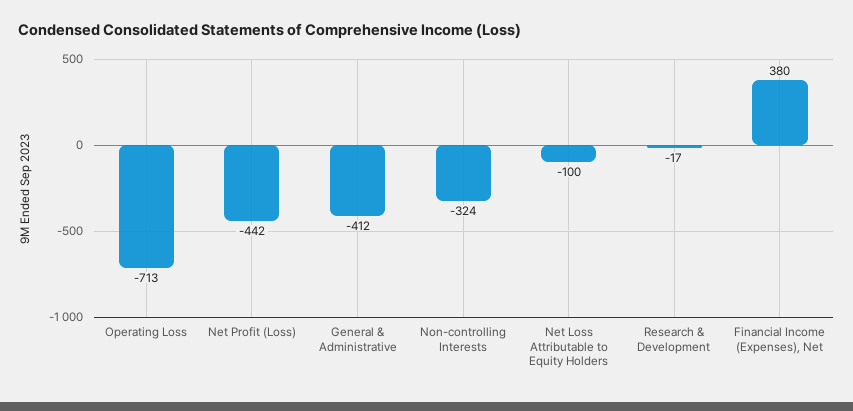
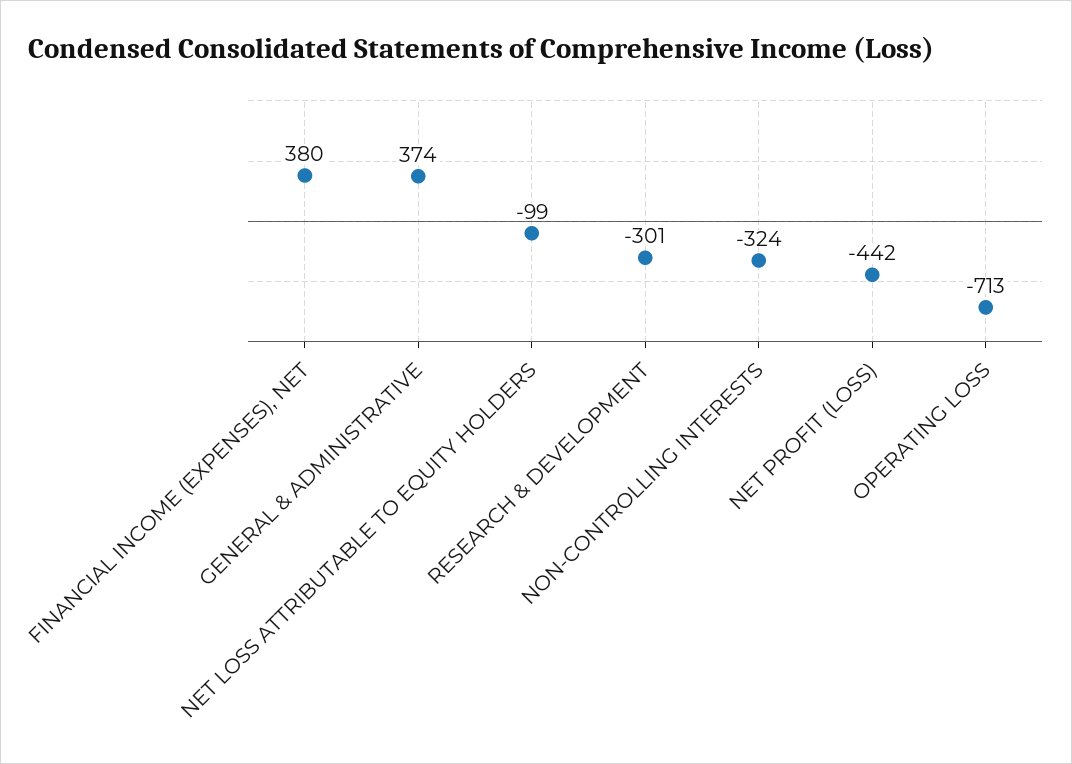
  {
    "Operating Loss": -713,
    "Net Profit (Loss)": -442,
-   "General & Administrative": -412,
+   "General & Administrative": 374,
    "Non-controlling Interests": -324,
-   "Net Loss Attributable to Equity Holders": -100,
+   "Net Loss Attributable to Equity Holders": -99,
-   "Research & Development": -17,
+   "Research & Development": -301,
    "Financial Income (Expenses), Net": 380
  }

